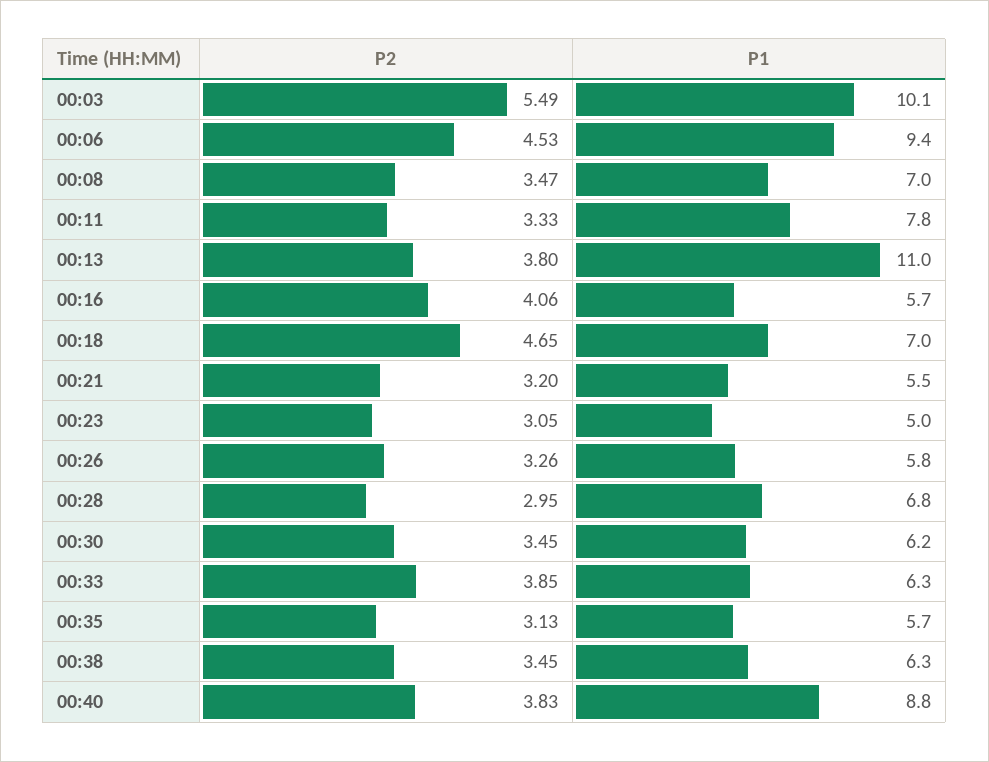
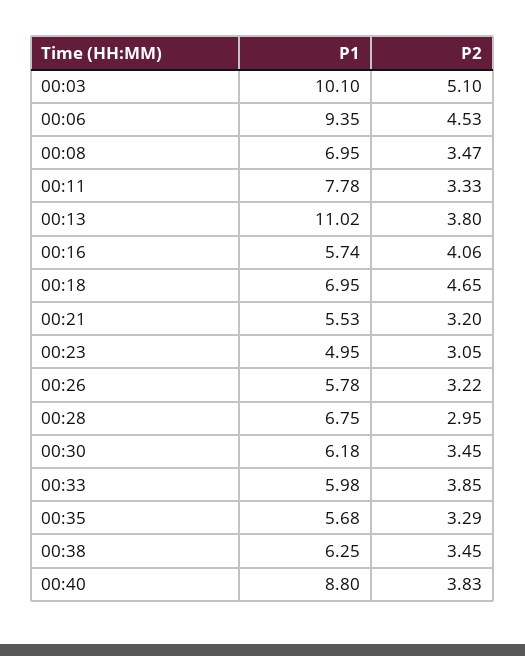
  {
    "P2": {
-     "00:03": 5.49,
+     "00:03": 5.1,
      "00:06": 4.53,
      "00:08": 3.47,
      "00:11": 3.33,
      "00:13": 3.8,
      "00:16": 4.06,
      "00:18": 4.65,
      "00:21": 3.2,
      "00:23": 3.05,
-     "00:26": 3.26,
+     "00:26": 3.22,
      "00:28": 2.95,
      "00:30": 3.45,
      "00:33": 3.85,
-     "00:35": 3.13,
+     "00:35": 3.29,
      "00:38": 3.45,
      "00:40": 3.83
    },
    "P1": {
      "00:03": 10.1,
      "00:06": 9.35,
      "00:08": 6.95,
      "00:11": 7.78,
      "00:13": 11.02,
      "00:16": 5.74,
      "00:18": 6.95,
      "00:21": 5.53,
      "00:23": 4.95,
      "00:26": 5.78,
      "00:28": 6.75,
      "00:30": 6.18,
-     "00:33": 6.3,
+     "00:33": 5.98,
      "00:35": 5.68,
      "00:38": 6.25,
      "00:40": 8.8
    }
  }

